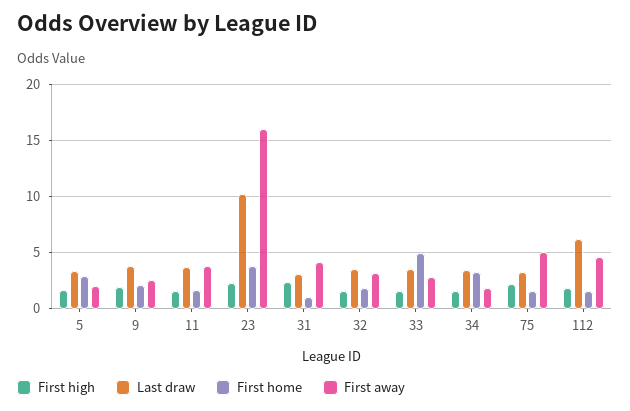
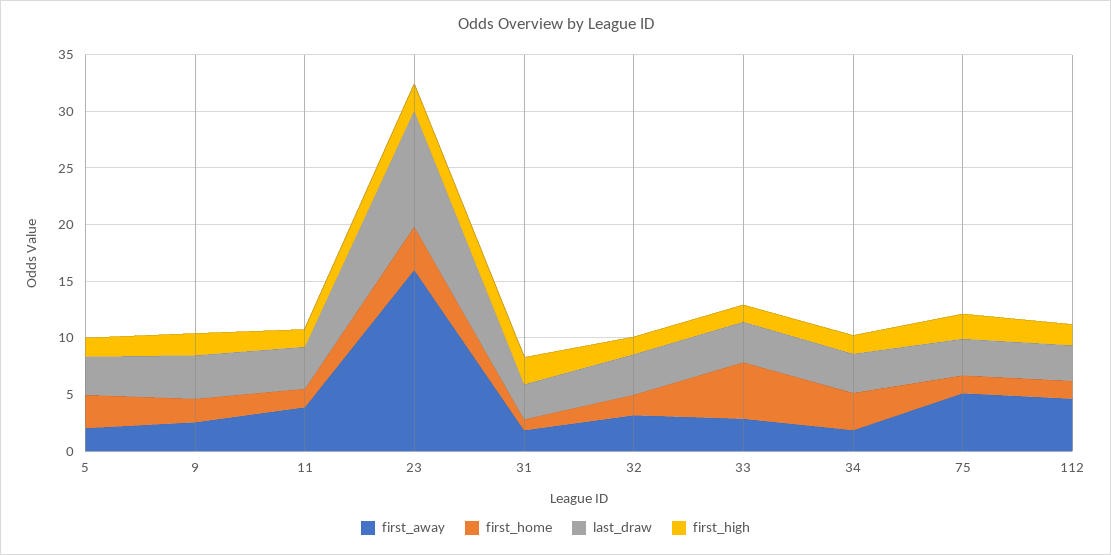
  {
    "First high": {
      "5": 2,
      "9": 2,
      "11": 2,
      "23": 2,
      "31": 2,
      "32": 2,
      "33": 2,
      "34": 2,
      "75": 2,
      "112": 2
    },
    "Last draw": {
      "5": 3,
      "9": 4,
      "11": 4,
      "23": 10,
      "31": 3,
      "32": 4,
      "33": 4,
      "34": 3,
      "75": 3,
-     "112": 6
+     "112": 3
    },
    "First home": {
      "5": 3,
      "9": 2,
      "11": 2,
      "23": 4,
      "31": 1,
      "32": 2,
      "33": 5,
      "34": 3,
      "75": 2,
      "112": 2
    },
    "First away": {
      "5": 2,
      "9": 3,
      "11": 4,
      "23": 16,
-     "31": 4,
+     "31": 2,
      "32": 3,
      "33": 3,
      "34": 2,
      "75": 5,
      "112": 5
    }
  }

